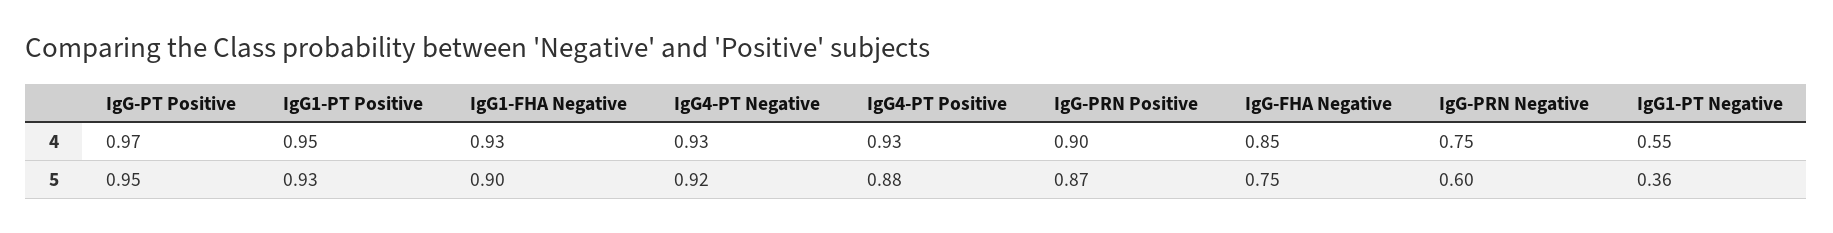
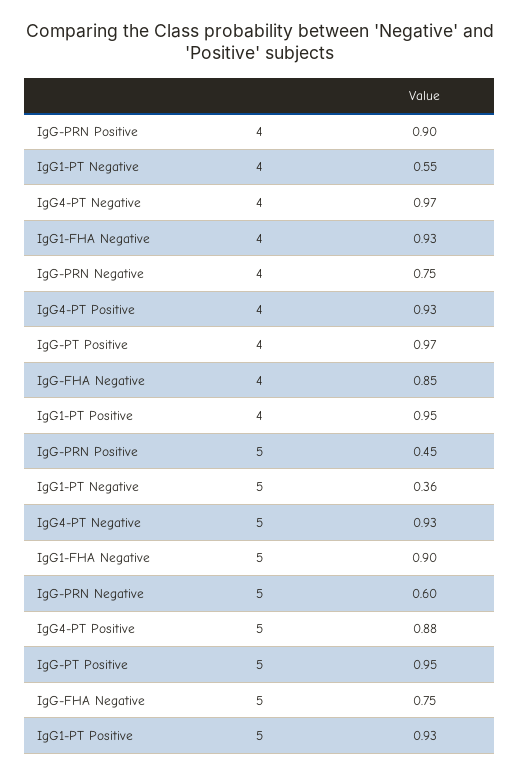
  {
    "IgG-PT Positive": {
      "4": 0.97,
      "5": 0.95
    },
    "IgG1-PT Positive": {
      "4": 0.95,
      "5": 0.93
    },
    "IgG1-FHA Negative": {
      "4": 0.93,
      "5": 0.9
    },
    "IgG4-PT Negative": {
-     "4": 0.93,
+     "4": 0.97,
-     "5": 0.92
+     "5": 0.93
    },
    "IgG4-PT Positive": {
      "4": 0.93,
      "5": 0.88
    },
    "IgG-PRN Positive": {
      "4": 0.9,
-     "5": 0.87
+     "5": 0.45
    },
    "IgG-FHA Negative": {
      "4": 0.85,
      "5": 0.75
    },
    "IgG-PRN Negative": {
      "4": 0.75,
      "5": 0.6
    },
    "IgG1-PT Negative": {
      "4": 0.55,
      "5": 0.36
    }
  }

